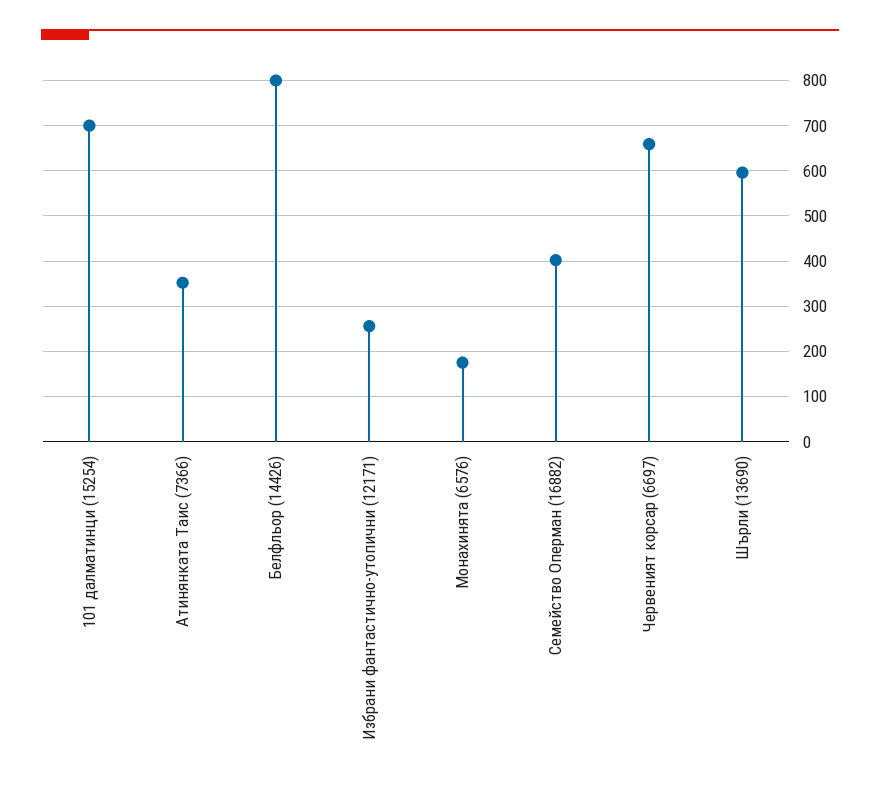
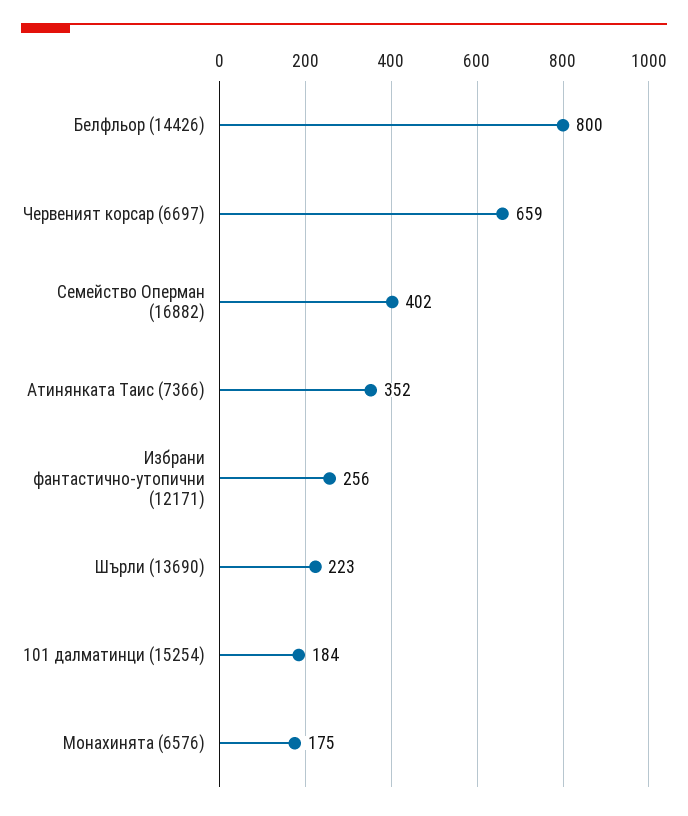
  {
-   "101 далматинци (15254)": 700,
+   "101 далматинци (15254)": 184,
    "Атинянката Таис (7366)": 352,
    "Белфльор (14426)": 800,
    "Избрани фантастично-утопични (12171)": 256,
    "Монахинята (6576)": 175,
    "Семейство Оперман (16882)": 402,
    "Червеният корсар (6697)": 659,
-   "Шърли (13690)": 600
+   "Шърли (13690)": 223
  }

